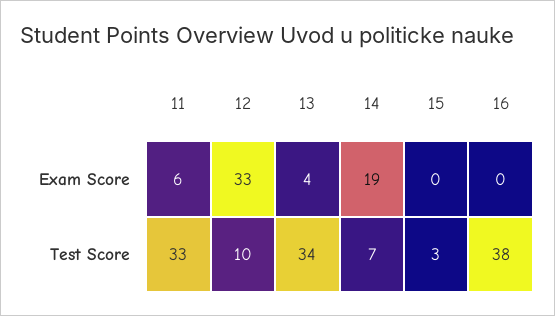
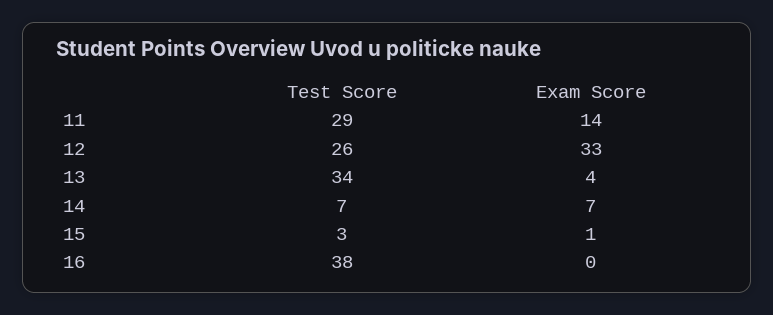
  {
    "11": {
-     "Exam Score": 6,
+     "Exam Score": 14,
-     "Test Score": 33
+     "Test Score": 29
    },
    "12": {
      "Exam Score": 33,
-     "Test Score": 10
+     "Test Score": 26
    },
    "13": {
      "Exam Score": 4,
      "Test Score": 34
    },
    "14": {
-     "Exam Score": 19,
+     "Exam Score": 7,
      "Test Score": 7
    },
    "15": {
-     "Exam Score": 0,
+     "Exam Score": 1,
      "Test Score": 3
    },
    "16": {
      "Exam Score": 0,
      "Test Score": 38
    }
  }

